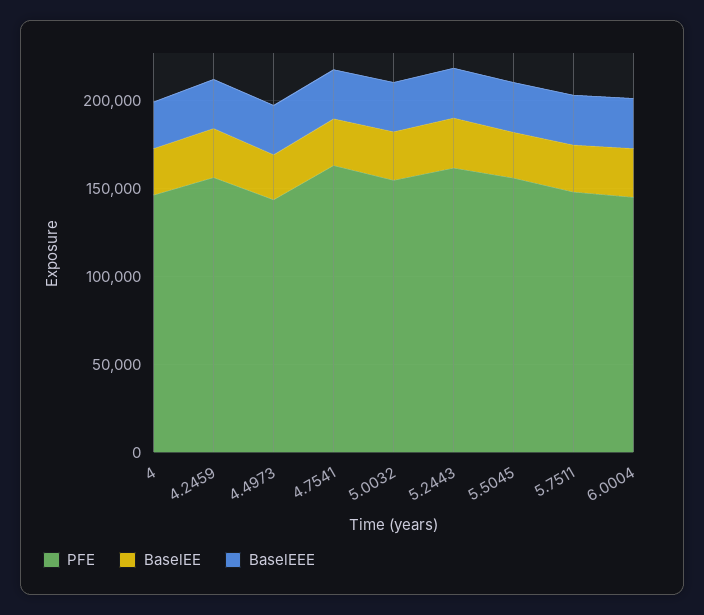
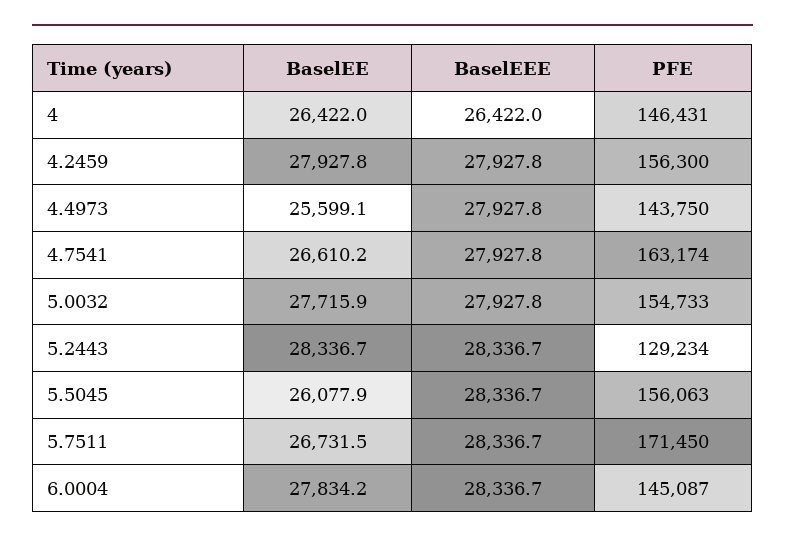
  {
    "PFE": {
      "4": 146431,
      "4.2459": 156300,
      "4.4973": 143750,
      "4.7541": 163174,
      "5.0032": 154733,
-     "5.2443": 160000,
+     "5.2443": 129234,
      "5.5045": 156063,
-     "5.7511": 150000,
+     "5.7511": 171450,
      "6.0004": 145087
    },
    "BaselEE": {
      "4": 26422,
      "4.2459": 27927.8,
      "4.4973": 25599.1,
      "4.7541": 26610.2,
      "5.0032": 27715.9,
      "5.2443": 28336.7,
      "5.5045": 26077.9,
      "5.7511": 26731.5,
      "6.0004": 27834.2
    },
    "BaselEEE": {
      "4": 26422,
      "4.2459": 27927.8,
      "4.4973": 27927.8,
      "4.7541": 27927.8,
      "5.0032": 27927.8,
      "5.2443": 28336.7,
      "5.5045": 28336.7,
      "5.7511": 28336.7,
      "6.0004": 28336.7
    }
  }

